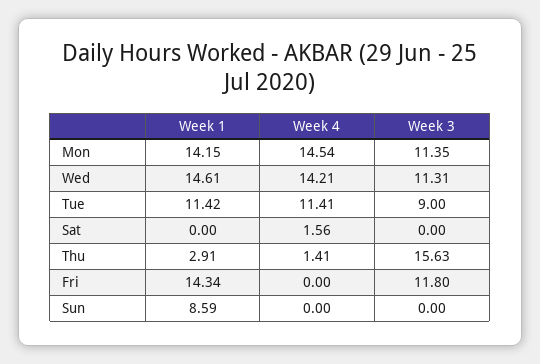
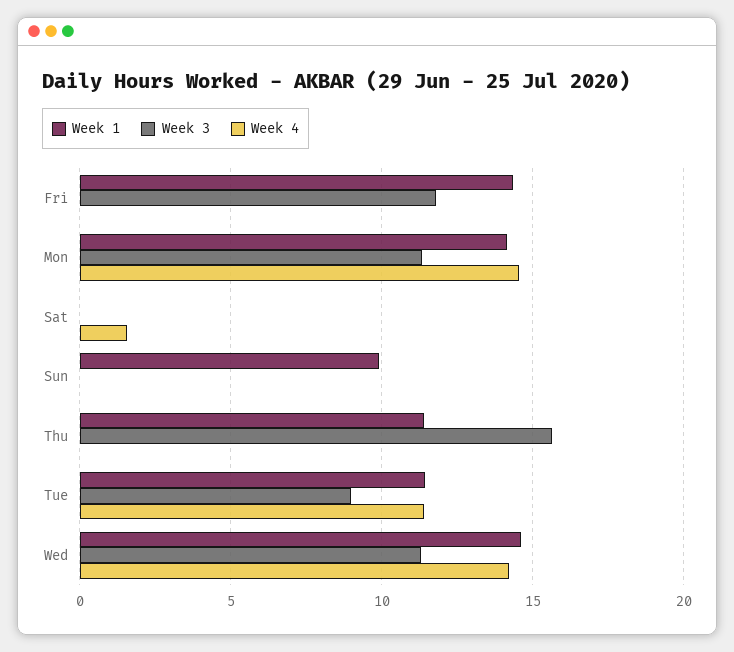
  {
    "Week 1": {
      "Mon": 14.15,
      "Wed": 14.61,
      "Tue": 11.42,
      "Sat": 0,
-     "Thu": 2.91,
+     "Thu": 11.5,
      "Fri": 14.34,
-     "Sun": 8.59
+     "Sun": 10
    },
    "Week 4": {
      "Mon": 14.54,
      "Wed": 14.21,
      "Tue": 11.41,
      "Sat": 1.56,
-     "Thu": 1.41,
+     "Thu": 0,
      "Fri": 0,
      "Sun": 0
    },
    "Week 3": {
      "Mon": 11.35,
      "Wed": 11.31,
      "Tue": 9,
      "Sat": 0,
      "Thu": 15.63,
      "Fri": 11.8,
      "Sun": 0
    }
  }

